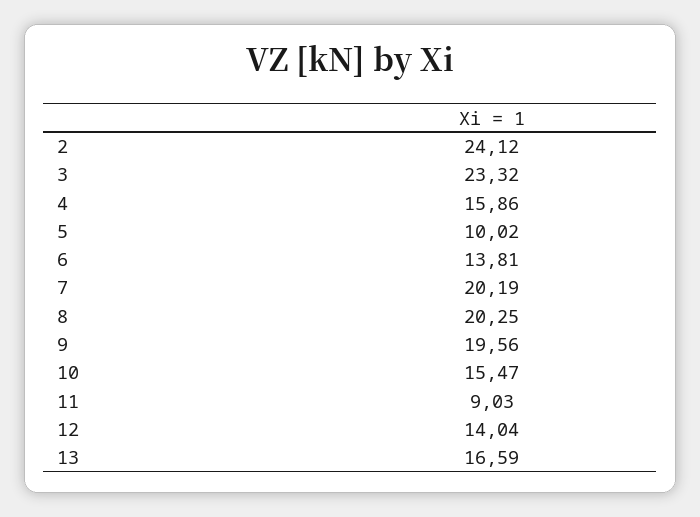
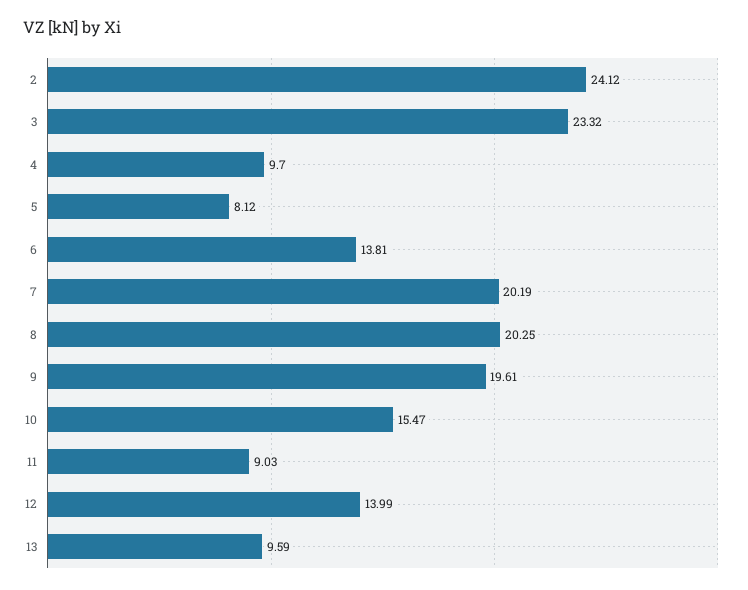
  {
    "2": 24.12,
    "3": 23.32,
-   "4": 15.86,
+   "4": 9.7,
-   "5": 10.02,
+   "5": 8.12,
    "6": 13.81,
    "7": 20.19,
    "8": 20.25,
-   "9": 19.56,
+   "9": 19.61,
    "10": 15.47,
    "11": 9.03,
-   "12": 14.04,
+   "12": 13.99,
-   "13": 16.59
+   "13": 9.59
  }

